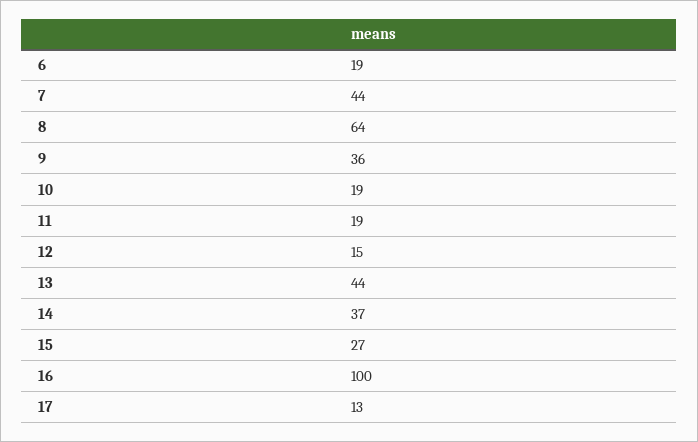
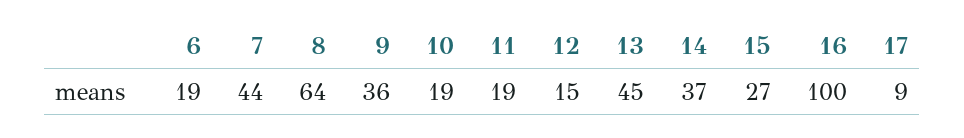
  {
    "6": 19,
    "7": 44,
    "8": 64,
    "9": 36,
    "10": 19,
    "11": 19,
    "12": 15,
-   "13": 44,
+   "13": 45,
    "14": 37,
    "15": 27,
    "16": 100,
-   "17": 13
+   "17": 9
  }

